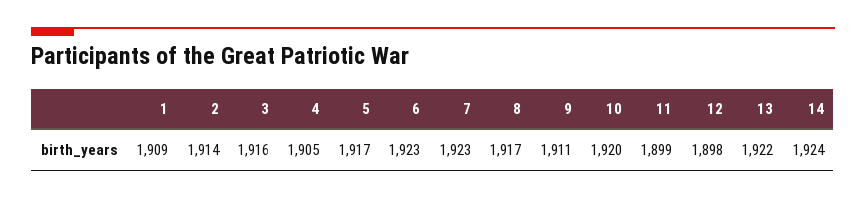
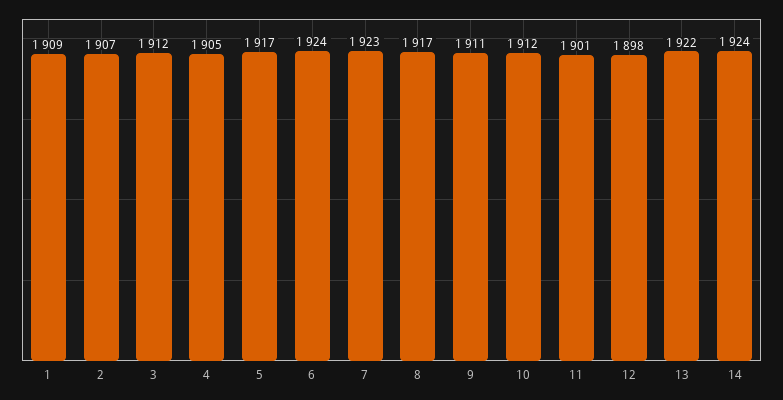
  {
    "1": 1909,
-   "2": 1914,
+   "2": 1907,
-   "3": 1916,
+   "3": 1912,
    "4": 1905,
    "5": 1917,
-   "6": 1923,
+   "6": 1924,
    "7": 1923,
    "8": 1917,
    "9": 1911,
-   "10": 1920,
+   "10": 1912,
-   "11": 1899,
+   "11": 1901,
    "12": 1898,
    "13": 1922,
    "14": 1924
  }

